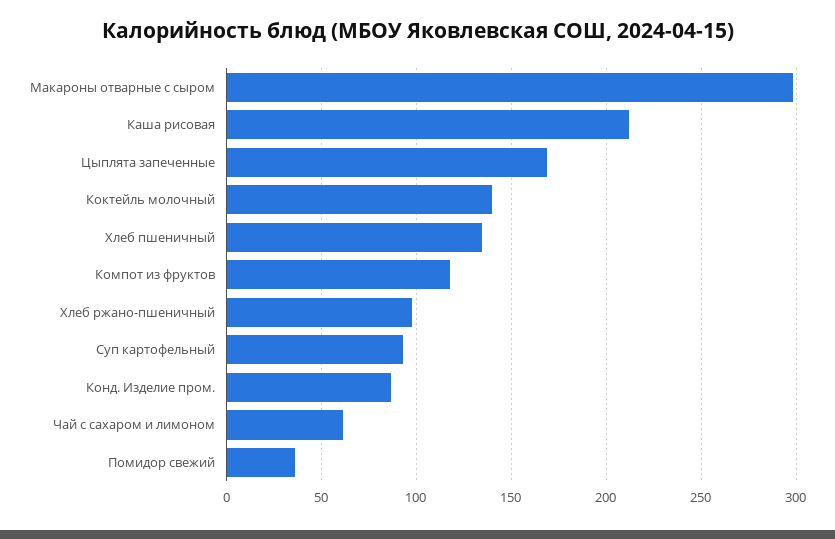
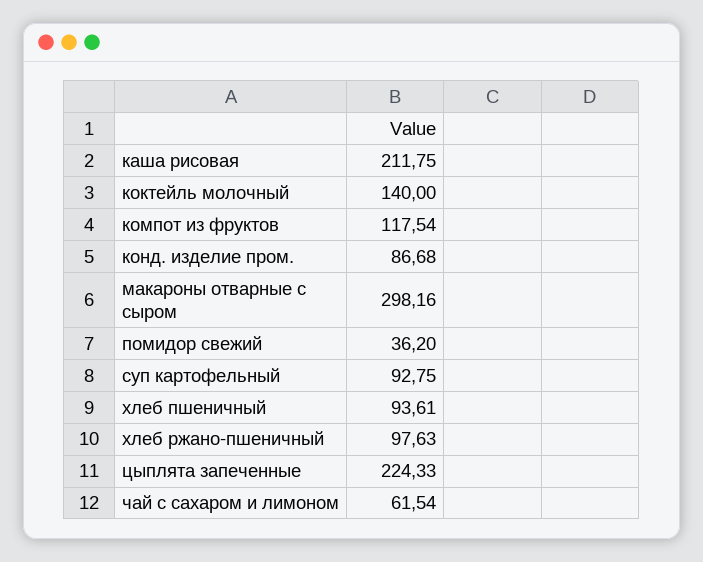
  {
    "Макароны отварные с сыром": 298.16,
    "Каша рисовая": 211.75,
-   "Цыплята запеченные": 170,
+   "Цыплята запеченные": 224.33,
    "Коктейль молочный": 140,
-   "Хлеб пшеничный": 135,
+   "Хлеб пшеничный": 93.61,
    "Компот из фруктов": 117.54,
    "Хлеб ржано-пшеничный": 97.63,
    "Суп картофельный": 92.75,
    "Конд. Изделие пром.": 86.68,
    "Чай с сахаром и лимоном": 61.54,
    "Помидор свежий": 36.2
  }

